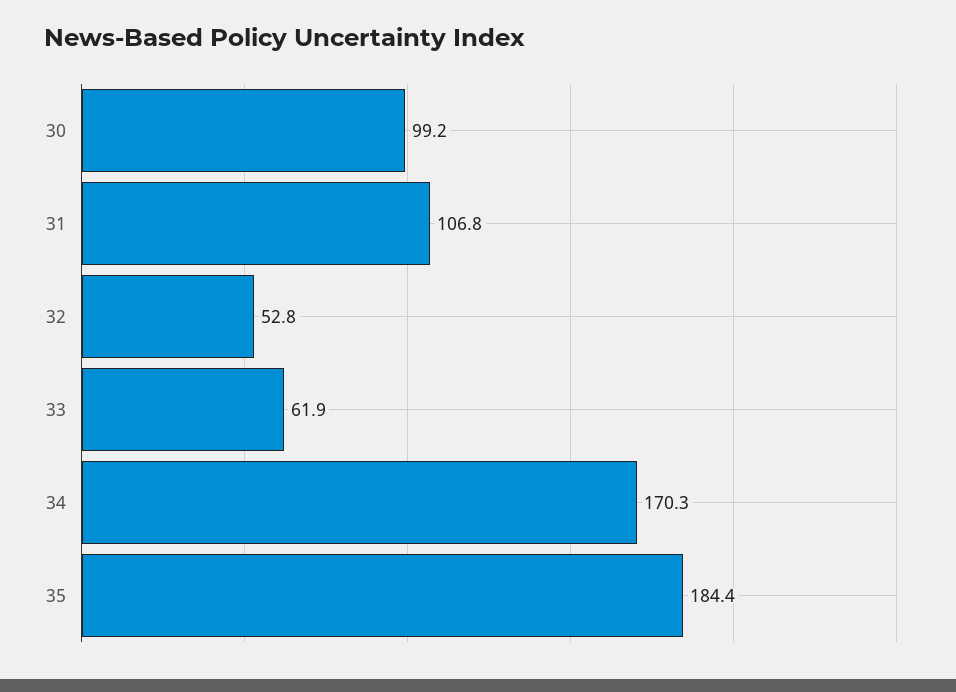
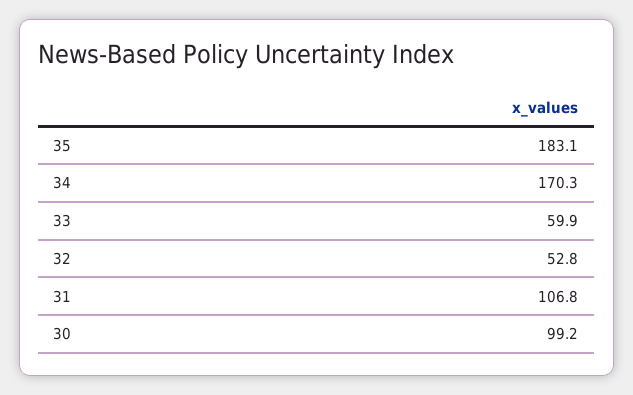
  {
    "30": 99.2,
    "31": 106.8,
    "32": 52.8,
-   "33": 61.9,
+   "33": 59.9,
    "34": 170.3,
-   "35": 184.4
+   "35": 183.1
  }

